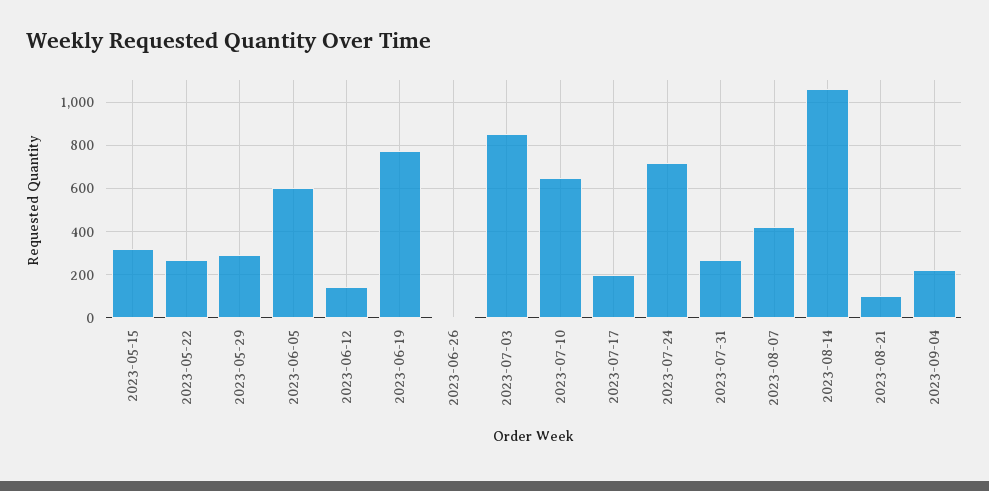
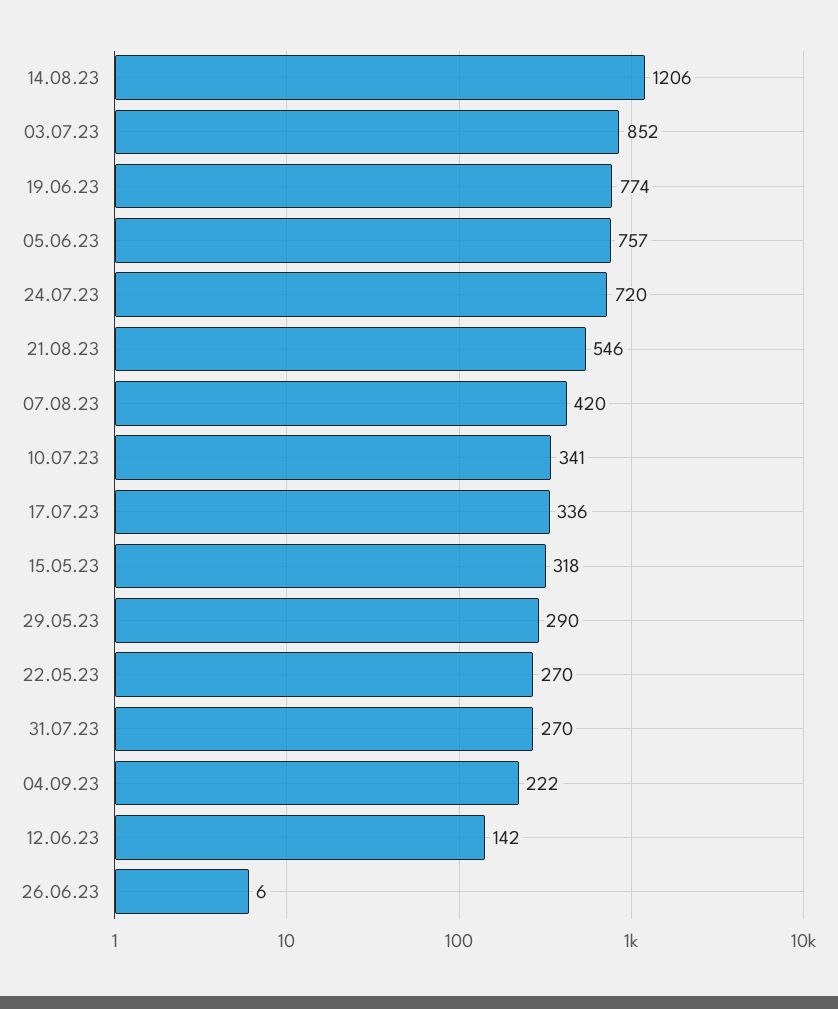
  {
    "2023-05-15": 318,
    "2023-05-22": 270,
    "2023-05-29": 290,
-   "2023-06-05": 600,
+   "2023-06-05": 757,
    "2023-06-12": 142,
    "2023-06-19": 774,
    "2023-06-26": 6,
    "2023-07-03": 852,
-   "2023-07-10": 650,
+   "2023-07-10": 341,
-   "2023-07-17": 200,
+   "2023-07-17": 336,
    "2023-07-24": 720,
    "2023-07-31": 270,
    "2023-08-07": 420,
-   "2023-08-14": 1050,
+   "2023-08-14": 1206,
-   "2023-08-21": 100,
+   "2023-08-21": 546,
    "2023-09-04": 222
  }

